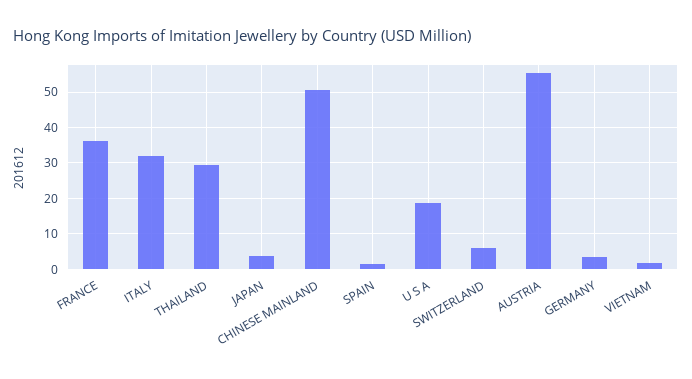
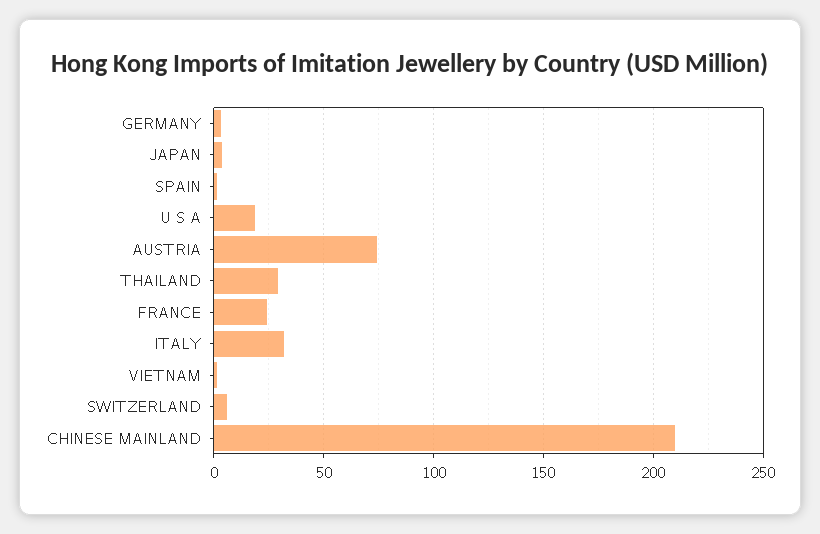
  {
-   "FRANCE": 36,
+   "FRANCE": 25,
    "ITALY": 32,
    "THAILAND": 30,
    "JAPAN": 4,
-   "CHINESE MAINLAND": 50,
+   "CHINESE MAINLAND": 210,
    "SPAIN": 2,
    "U S A": 18,
    "SWITZERLAND": 6,
-   "AUSTRIA": 56,
+   "AUSTRIA": 75,
    "GERMANY": 4,
    "VIETNAM": 2
  }

